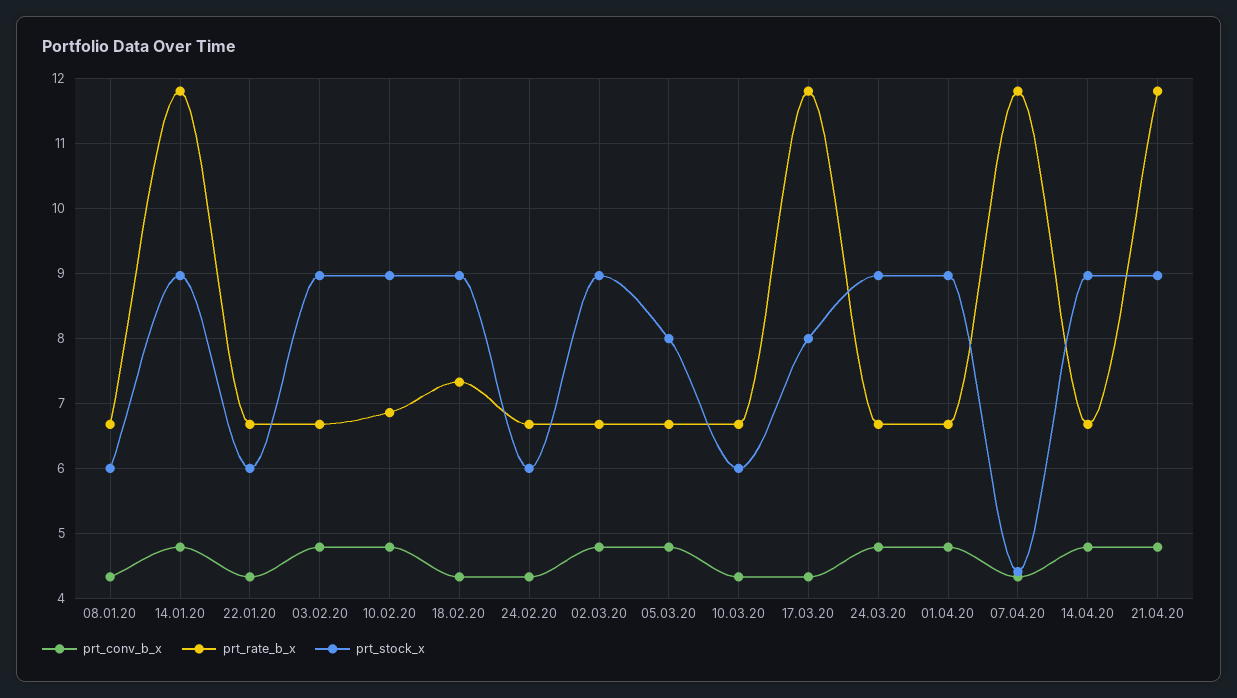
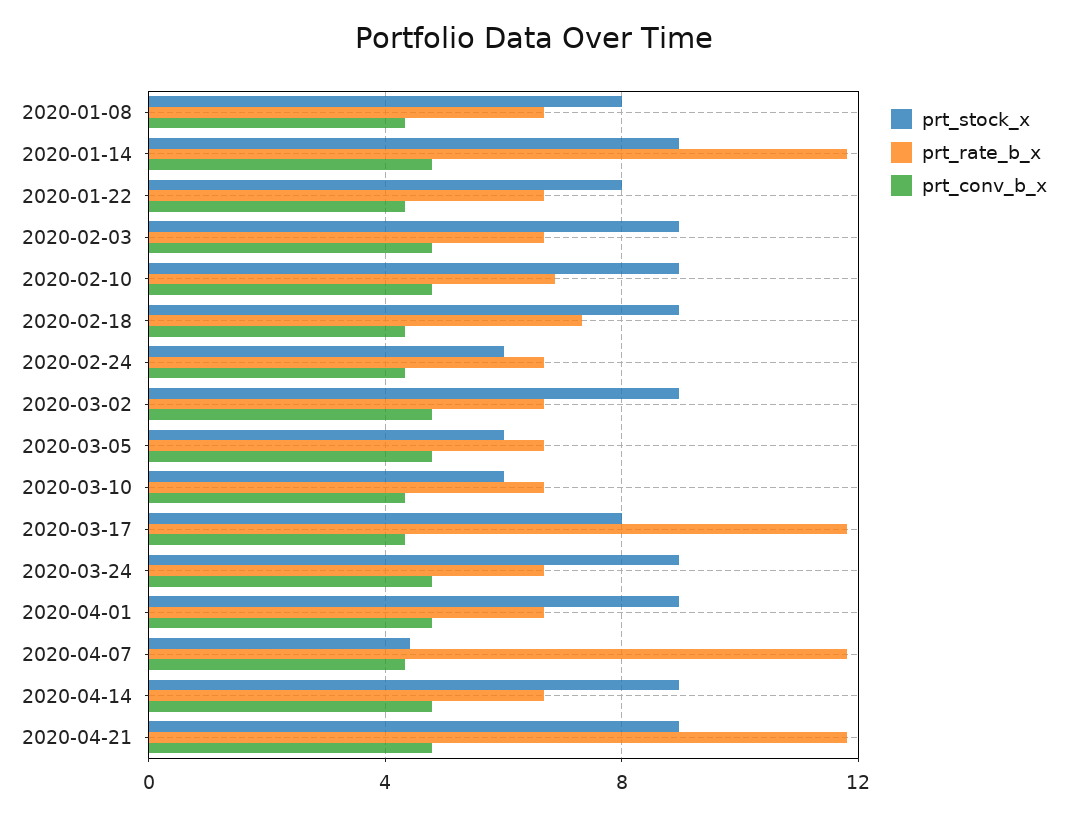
  {
    "prt_conv_b_x": {
      "08.01.20": 4.3,
      "14.01.20": 4.8,
      "22.01.20": 4.3,
      "03.02.20": 4.8,
      "10.02.20": 4.8,
      "18.02.20": 4.3,
      "24.02.20": 4.3,
      "02.03.20": 4.8,
      "05.03.20": 4.8,
      "10.03.20": 4.3,
      "17.03.20": 4.3,
      "24.03.20": 4.8,
      "01.04.20": 4.8,
      "07.04.20": 4.3,
      "14.04.20": 4.8,
      "21.04.20": 4.8
    },
    "prt_rate_b_x": {
      "08.01.20": 6.7,
      "14.01.20": 11.8,
      "22.01.20": 6.7,
      "03.02.20": 6.7,
      "10.02.20": 6.9,
      "18.02.20": 7.3,
      "24.02.20": 6.7,
      "02.03.20": 6.7,
      "05.03.20": 6.7,
      "10.03.20": 6.7,
      "17.03.20": 11.8,
      "24.03.20": 6.7,
      "01.04.20": 6.7,
      "07.04.20": 11.8,
      "14.04.20": 6.7,
      "21.04.20": 11.8
    },
    "prt_stock_x": {
-     "08.01.20": 6,
+     "08.01.20": 8,
      "14.01.20": 9,
-     "22.01.20": 6,
+     "22.01.20": 8,
      "03.02.20": 9,
      "10.02.20": 9,
      "18.02.20": 9,
      "24.02.20": 6,
      "02.03.20": 9,
-     "05.03.20": 8,
+     "05.03.20": 6,
      "10.03.20": 6,
      "17.03.20": 8,
      "24.03.20": 9,
      "01.04.20": 9,
      "07.04.20": 4.4,
      "14.04.20": 9,
      "21.04.20": 9
    }
  }

